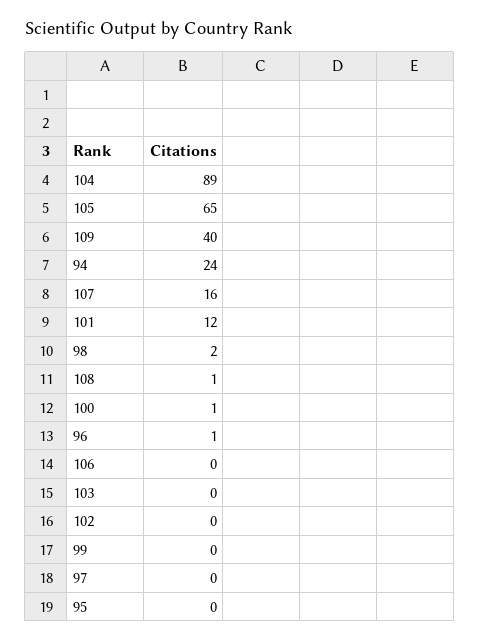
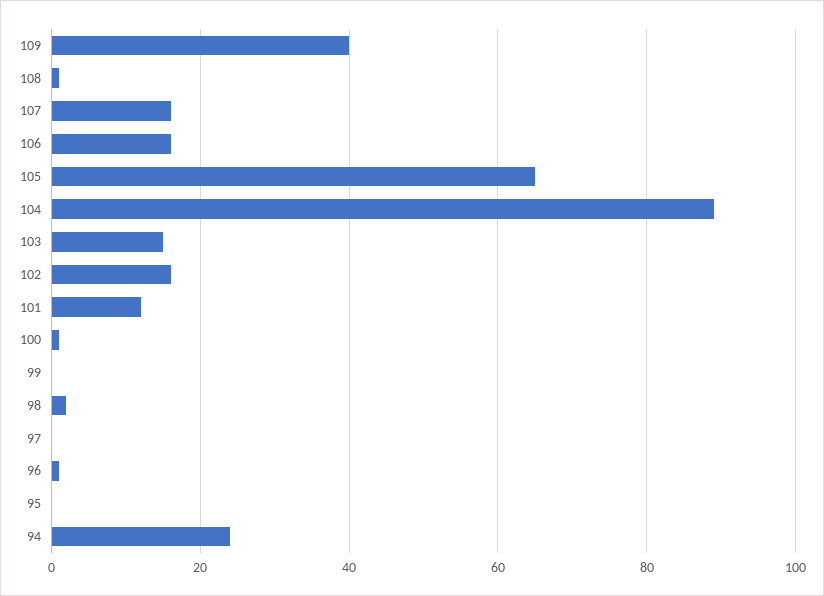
  {
    "104": 89,
    "105": 65,
    "109": 40,
    "94": 24,
    "107": 16,
    "101": 12,
    "98": 2,
    "108": 1,
    "100": 1,
    "96": 1,
-   "106": 0,
+   "106": 15,
-   "103": 0,
+   "103": 15,
-   "102": 0,
+   "102": 15,
    "99": 0,
    "97": 0,
    "95": 0
  }

